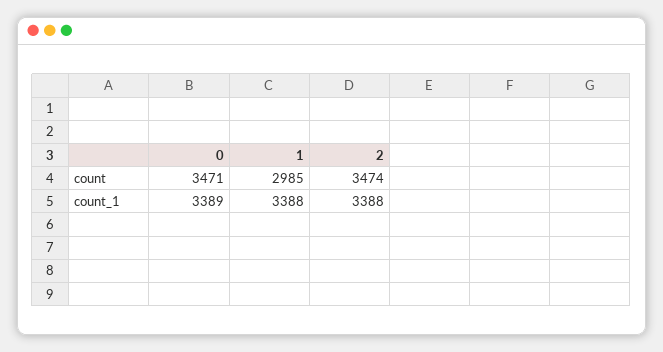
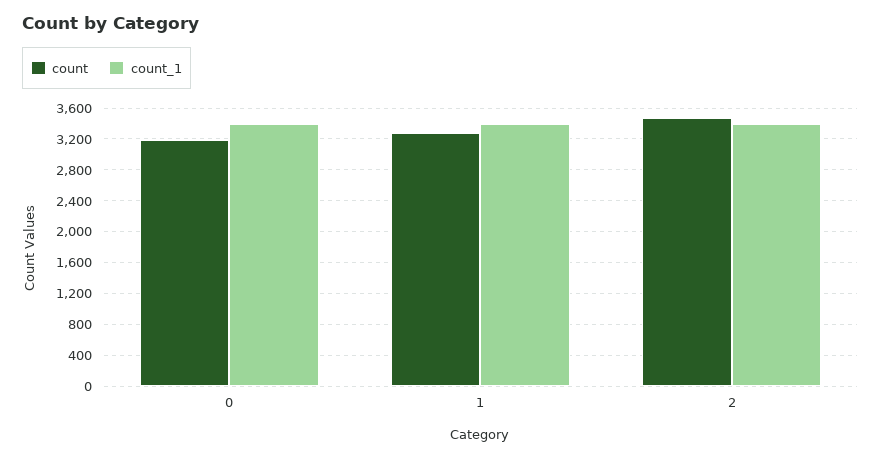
  {
    "count": {
-     "0": 3471,
+     "0": 3200,
-     "1": 2985,
+     "1": 3300,
      "2": 3474
    },
    "count_1": {
      "0": 3389,
      "1": 3388,
      "2": 3388
    }
  }

